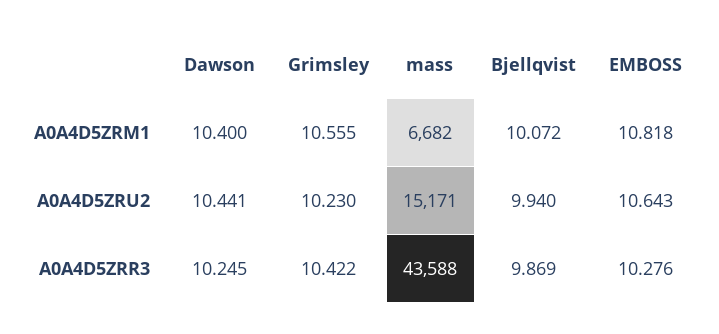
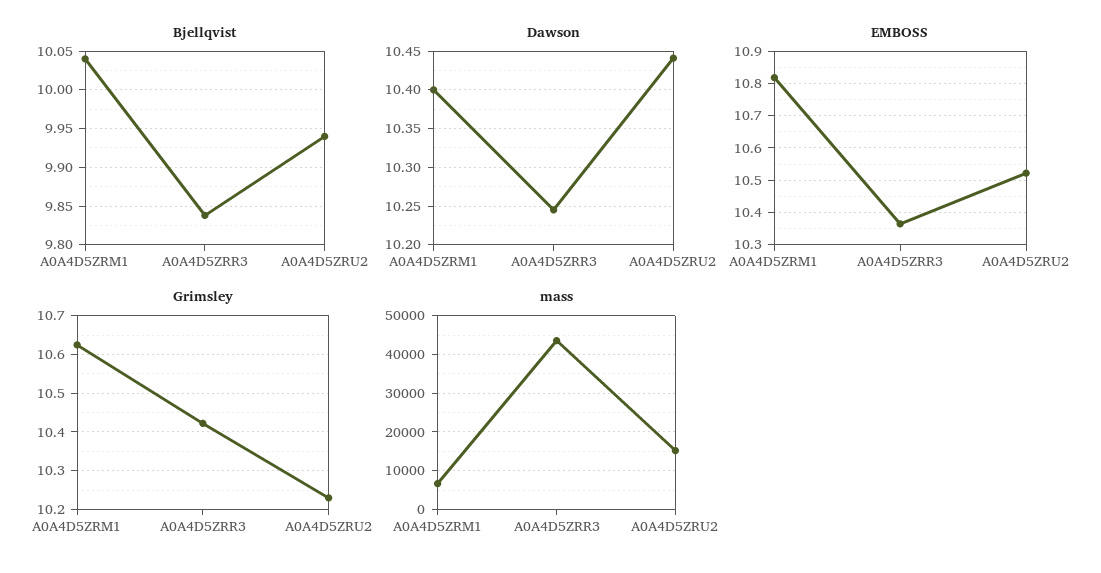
  {
    "Dawson": {
      "A0A4D5ZRM1": 10.4,
      "A0A4D5ZRU2": 10.441,
      "A0A4D5ZRR3": 10.245
    },
    "Grimsley": {
-     "A0A4D5ZRM1": 10.555,
+     "A0A4D5ZRM1": 10.62,
      "A0A4D5ZRU2": 10.23,
      "A0A4D5ZRR3": 10.422
    },
    "mass": {
      "A0A4D5ZRM1": 6682,
      "A0A4D5ZRU2": 15171,
      "A0A4D5ZRR3": 43588
    },
    "Bjellqvist": {
-     "A0A4D5ZRM1": 10.072,
+     "A0A4D5ZRM1": 10.04,
      "A0A4D5ZRU2": 9.94,
-     "A0A4D5ZRR3": 9.869
+     "A0A4D5ZRR3": 9.84
    },
    "EMBOSS": {
      "A0A4D5ZRM1": 10.818,
-     "A0A4D5ZRU2": 10.643,
+     "A0A4D5ZRU2": 10.52,
-     "A0A4D5ZRR3": 10.276
+     "A0A4D5ZRR3": 10.36
    }
  }

